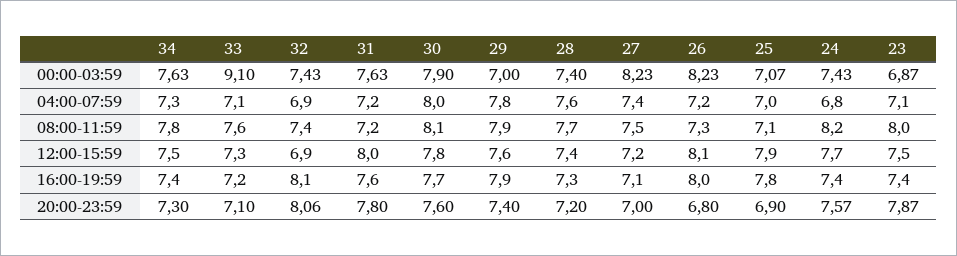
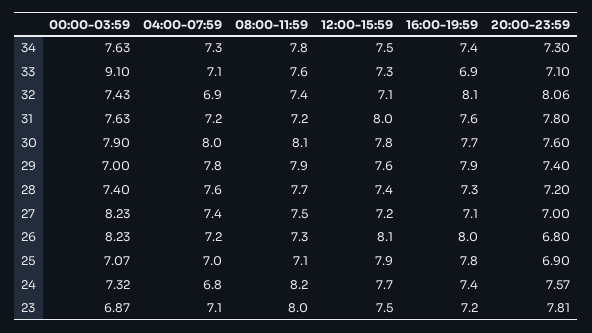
  {
    "34": {
      "00:00-03:59": 7.63,
      "04:00-07:59": 7.3,
      "08:00-11:59": 7.8,
      "12:00-15:59": 7.5,
      "16:00-19:59": 7.4,
      "20:00-23:59": 7.3
    },
    "33": {
      "00:00-03:59": 9.1,
      "04:00-07:59": 7.1,
      "08:00-11:59": 7.6,
      "12:00-15:59": 7.3,
-     "16:00-19:59": 7.2,
+     "16:00-19:59": 6.9,
      "20:00-23:59": 7.1
    },
    "32": {
      "00:00-03:59": 7.43,
      "04:00-07:59": 6.9,
      "08:00-11:59": 7.4,
-     "12:00-15:59": 6.9,
+     "12:00-15:59": 7.1,
      "16:00-19:59": 8.1,
      "20:00-23:59": 8.06
    },
    "31": {
      "00:00-03:59": 7.63,
      "04:00-07:59": 7.2,
      "08:00-11:59": 7.2,
      "12:00-15:59": 8,
      "16:00-19:59": 7.6,
      "20:00-23:59": 7.8
    },
    "30": {
      "00:00-03:59": 7.9,
      "04:00-07:59": 8,
      "08:00-11:59": 8.1,
      "12:00-15:59": 7.8,
      "16:00-19:59": 7.7,
      "20:00-23:59": 7.6
    },
    "29": {
      "00:00-03:59": 7,
      "04:00-07:59": 7.8,
      "08:00-11:59": 7.9,
      "12:00-15:59": 7.6,
      "16:00-19:59": 7.9,
      "20:00-23:59": 7.4
    },
    "28": {
      "00:00-03:59": 7.4,
      "04:00-07:59": 7.6,
      "08:00-11:59": 7.7,
      "12:00-15:59": 7.4,
      "16:00-19:59": 7.3,
      "20:00-23:59": 7.2
    },
    "27": {
      "00:00-03:59": 8.23,
      "04:00-07:59": 7.4,
      "08:00-11:59": 7.5,
      "12:00-15:59": 7.2,
      "16:00-19:59": 7.1,
      "20:00-23:59": 7
    },
    "26": {
      "00:00-03:59": 8.23,
      "04:00-07:59": 7.2,
      "08:00-11:59": 7.3,
      "12:00-15:59": 8.1,
      "16:00-19:59": 8,
      "20:00-23:59": 6.8
    },
    "25": {
      "00:00-03:59": 7.07,
      "04:00-07:59": 7,
      "08:00-11:59": 7.1,
      "12:00-15:59": 7.9,
      "16:00-19:59": 7.8,
      "20:00-23:59": 6.9
    },
    "24": {
-     "00:00-03:59": 7.43,
+     "00:00-03:59": 7.32,
      "04:00-07:59": 6.8,
      "08:00-11:59": 8.2,
      "12:00-15:59": 7.7,
      "16:00-19:59": 7.4,
      "20:00-23:59": 7.57
    },
    "23": {
      "00:00-03:59": 6.87,
      "04:00-07:59": 7.1,
      "08:00-11:59": 8,
      "12:00-15:59": 7.5,
-     "16:00-19:59": 7.4,
+     "16:00-19:59": 7.2,
-     "20:00-23:59": 7.87
+     "20:00-23:59": 7.81
    }
  }

